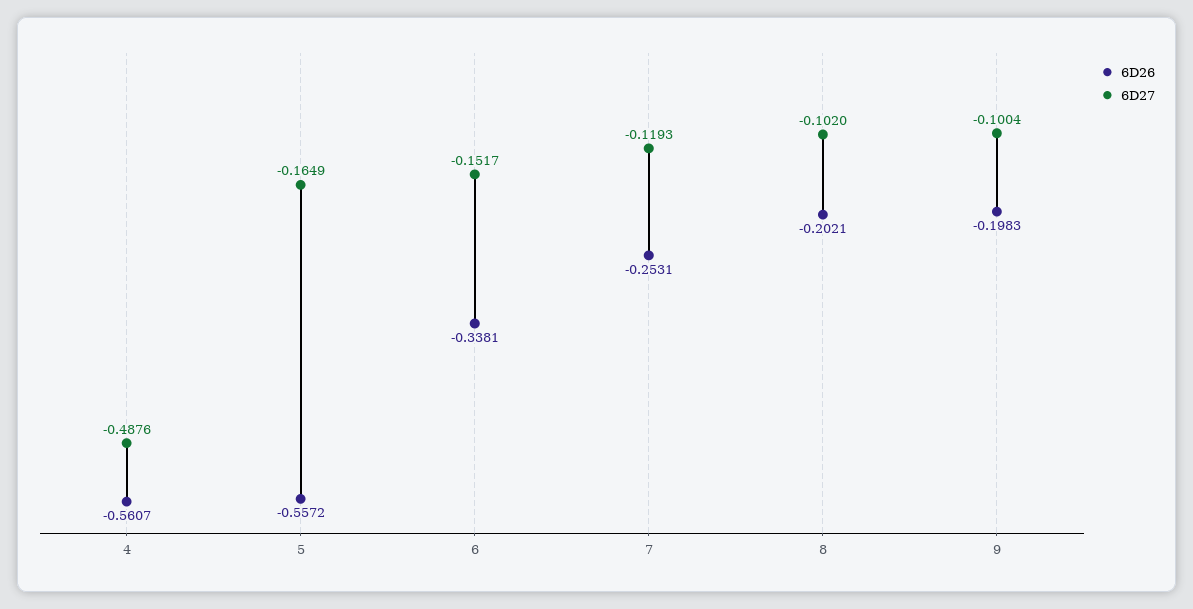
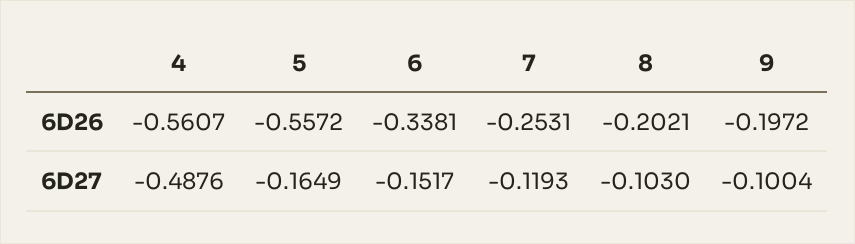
  {
    "6D26": {
      "4": -0.5607,
      "5": -0.5572,
      "6": -0.3381,
      "7": -0.2531,
      "8": -0.2021,
-     "9": -0.1983
+     "9": -0.1972
    },
    "6D27": {
      "4": -0.4876,
      "5": -0.1649,
      "6": -0.1517,
      "7": -0.1193,
-     "8": -0.102,
+     "8": -0.103,
      "9": -0.1004
    }
  }

